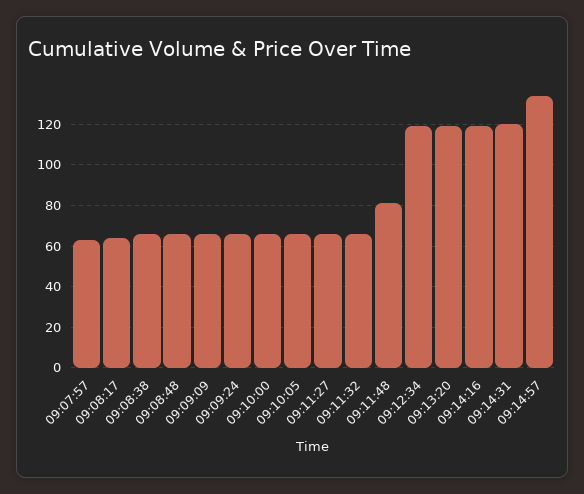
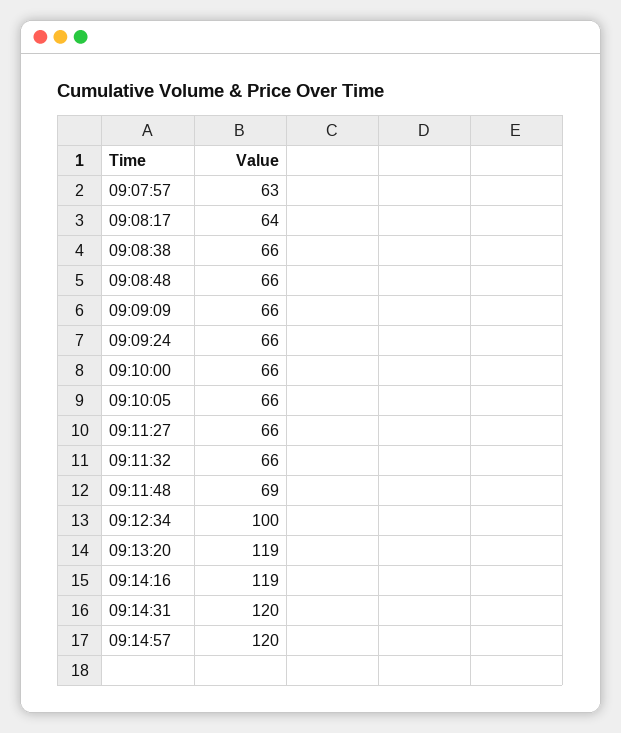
  {
    "09:07:57": 63,
    "09:08:17": 64,
    "09:08:38": 66,
    "09:08:48": 66,
    "09:09:09": 66,
    "09:09:24": 66,
    "09:10:00": 66,
    "09:10:05": 66,
    "09:11:27": 66,
    "09:11:32": 66,
-   "09:11:48": 80,
+   "09:11:48": 69,
-   "09:12:34": 120,
+   "09:12:34": 100,
    "09:13:20": 119,
    "09:14:16": 119,
    "09:14:31": 120,
-   "09:14:57": 135
+   "09:14:57": 120
  }

